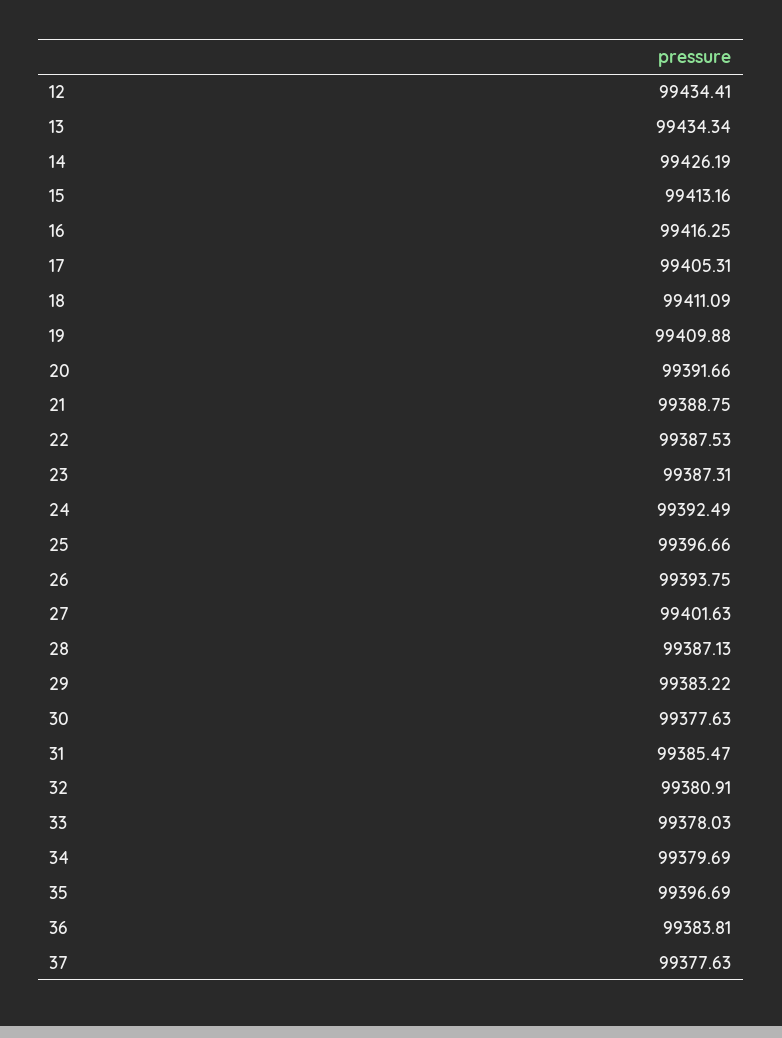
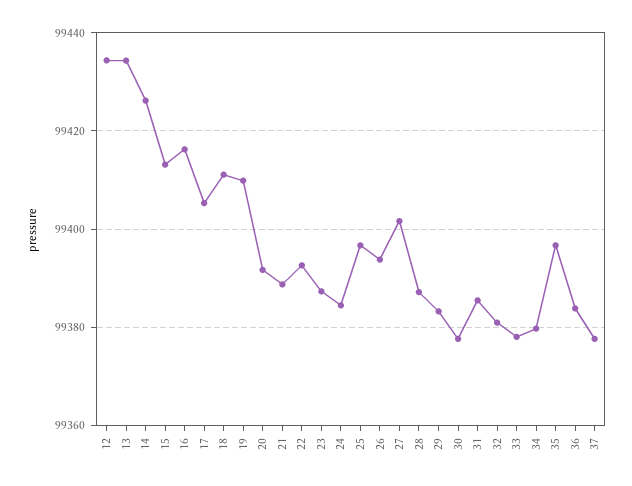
  {
    "12": 99434.41,
    "13": 99434.34,
    "14": 99426.19,
    "15": 99413.16,
    "16": 99416.25,
    "17": 99405.31,
    "18": 99411.09,
    "19": 99409.88,
    "20": 99391.66,
    "21": 99388.75,
-   "22": 99387.53,
+   "22": 99392,
    "23": 99387.31,
-   "24": 99392.49,
+   "24": 99384,
    "25": 99396.66,
    "26": 99393.75,
    "27": 99401.63,
    "28": 99387.13,
    "29": 99383.22,
    "30": 99377.63,
    "31": 99385.47,
    "32": 99380.91,
    "33": 99378.03,
    "34": 99379.69,
    "35": 99396.69,
    "36": 99383.81,
    "37": 99377.63
  }

